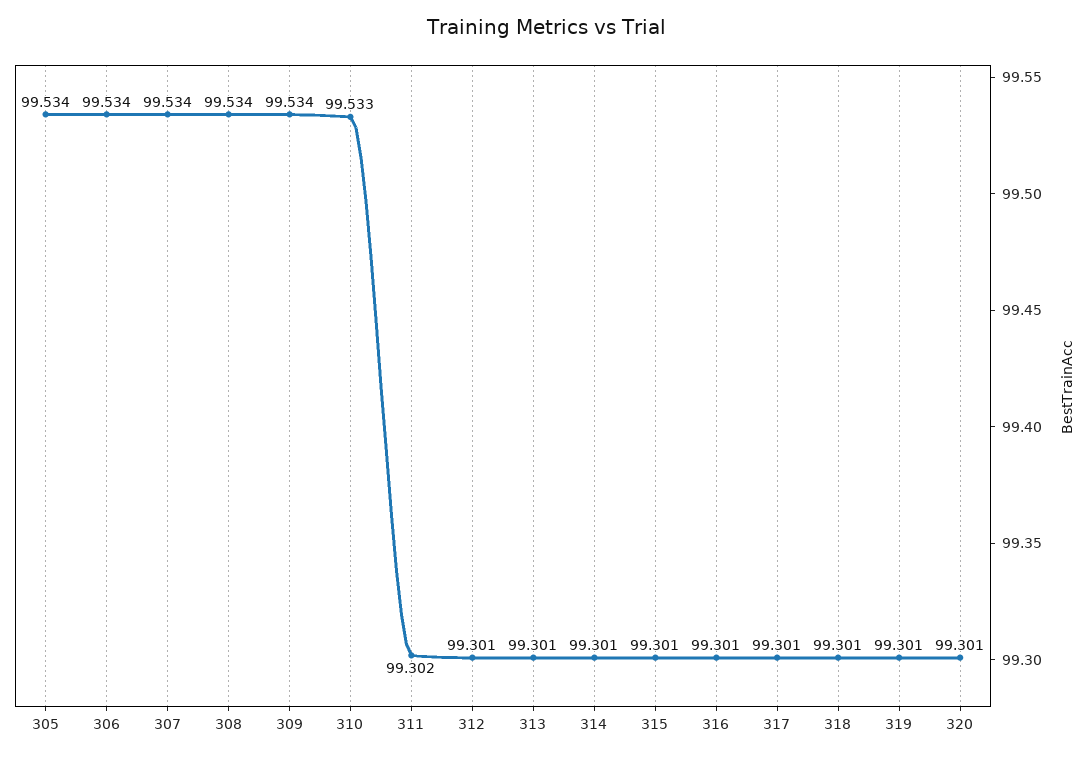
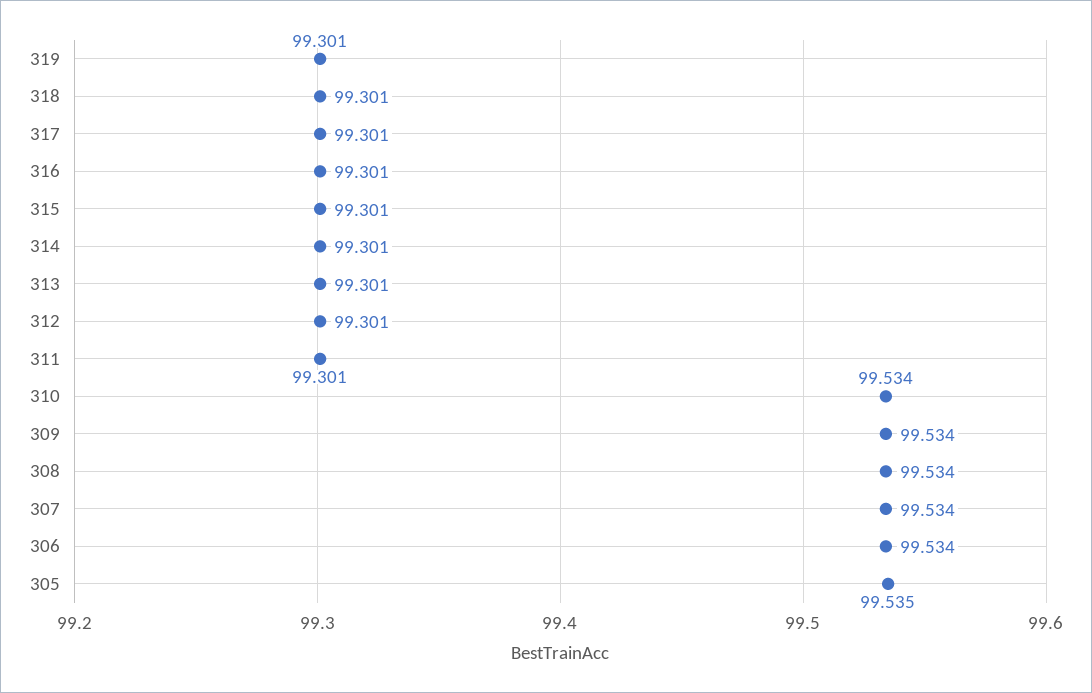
  {
-   "305": 99.534,
+   "305": 99.535,
    "306": 99.534,
    "307": 99.534,
    "308": 99.534,
    "309": 99.534,
-   "310": 99.533,
+   "310": 99.534,
-   "311": 99.302,
+   "311": 99.301,
    "312": 99.301,
    "313": 99.301,
    "314": 99.301,
    "315": 99.301,
    "316": 99.301,
    "317": 99.301,
    "318": 99.301,
-   "319": 99.301,
+   "319": 99.301
-   "320": 99.301
  }

